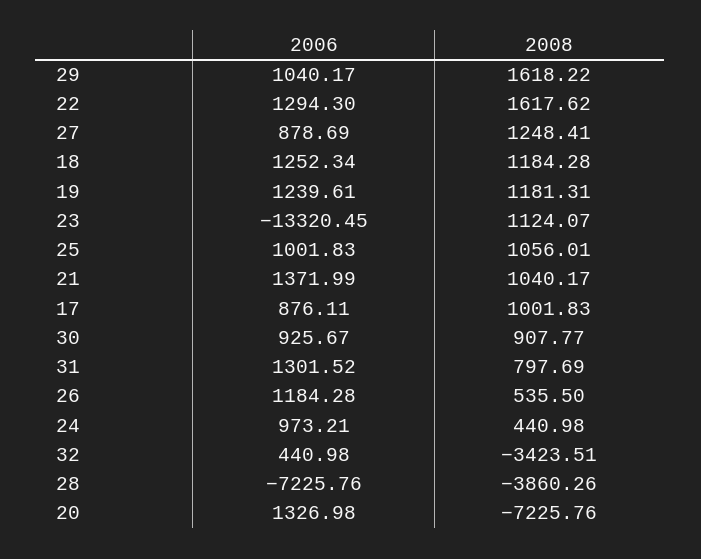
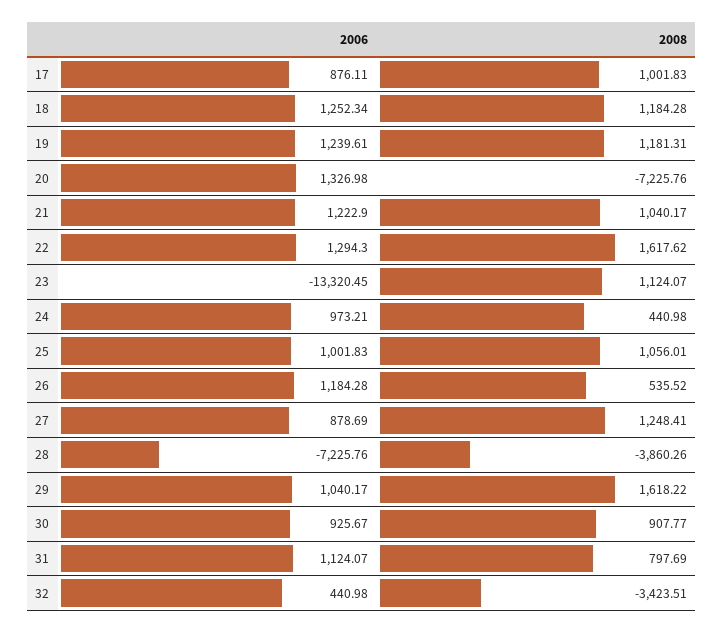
  {
    "2006": {
      "29": 1040.17,
      "22": 1294.3,
      "27": 878.69,
      "18": 1252.34,
      "19": 1239.61,
      "23": -13320.45,
      "25": 1001.83,
-     "21": 1371.99,
+     "21": 1222.9,
      "17": 876.11,
      "30": 925.67,
-     "31": 1301.52,
+     "31": 1124.07,
      "26": 1184.28,
      "24": 973.21,
      "32": 440.98,
      "28": -7225.76,
      "20": 1326.98
    },
    "2008": {
      "29": 1618.22,
      "22": 1617.62,
      "27": 1248.41,
      "18": 1184.28,
      "19": 1181.31,
      "23": 1124.07,
      "25": 1056.01,
      "21": 1040.17,
      "17": 1001.83,
      "30": 907.77,
      "31": 797.69,
-     "26": 535.5,
+     "26": 535.52,
      "24": 440.98,
      "32": -3423.51,
      "28": -3860.26,
      "20": -7225.76
    }
  }

